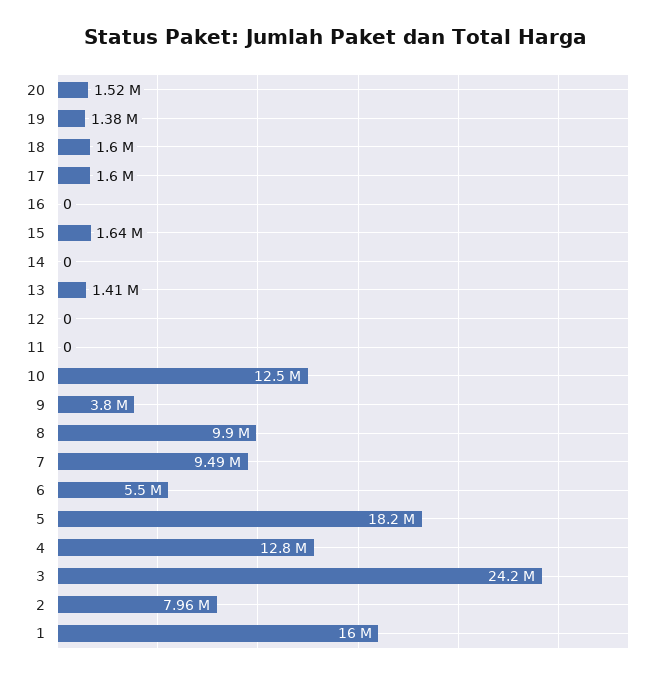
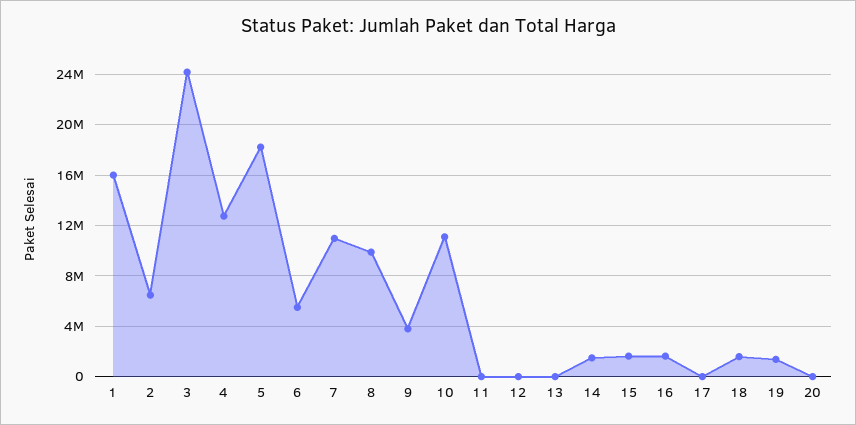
  {
-   "20": 1520000,
+   "20": 0,
    "19": 1380000,
    "18": 1600000,
-   "17": 1600000,
+   "17": 0,
-   "16": 0,
+   "16": 1500000,
    "15": 1640000,
-   "14": 0,
+   "14": 1500000,
-   "13": 1410000,
+   "13": 0,
    "12": 0,
    "11": 0,
-   "10": 12500000,
+   "10": 11000000,
    "9": 3800000,
    "8": 9900000,
-   "7": 9490000,
+   "7": 11000000,
    "6": 5500000,
    "5": 18200000,
    "4": 12800000,
    "3": 24200000,
-   "2": 7960000,
+   "2": 6500000,
    "1": 16000000
  }

